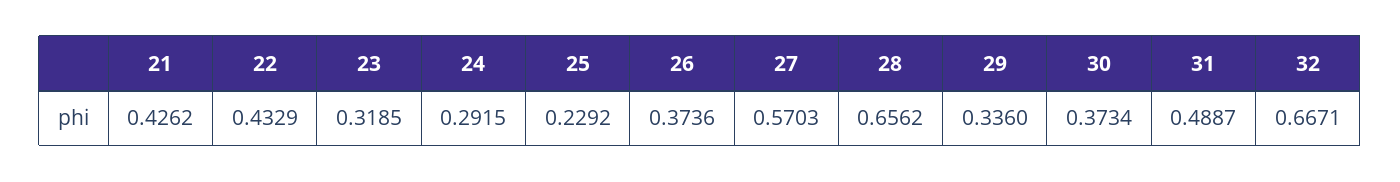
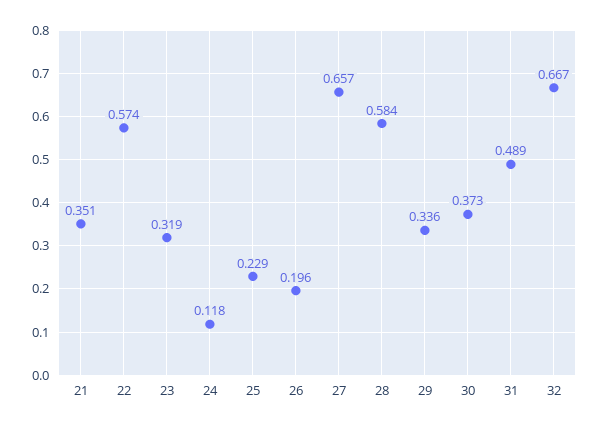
  {
-   "21": 0.4262,
+   "21": 0.351,
-   "22": 0.4329,
+   "22": 0.574,
    "23": 0.3185,
-   "24": 0.2915,
+   "24": 0.118,
    "25": 0.2292,
-   "26": 0.3736,
+   "26": 0.196,
-   "27": 0.5703,
+   "27": 0.657,
-   "28": 0.6562,
+   "28": 0.584,
    "29": 0.336,
    "30": 0.3734,
    "31": 0.4887,
    "32": 0.6671
  }

